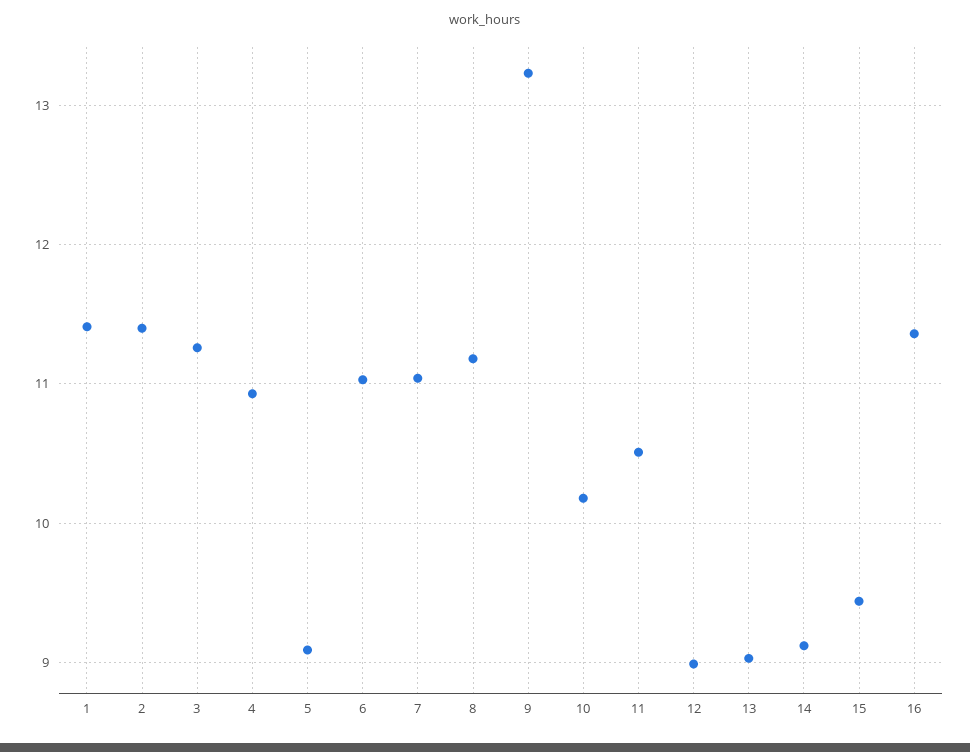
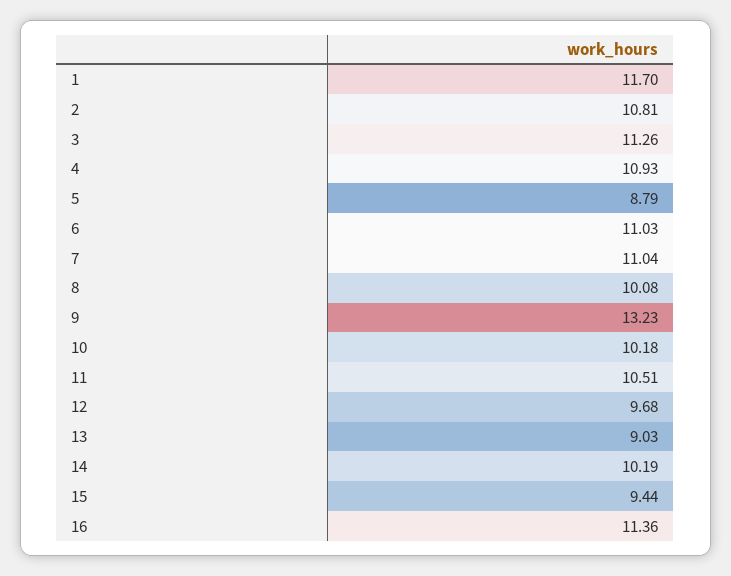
  {
-   "1": 11.4,
+   "1": 11.7,
-   "2": 11.4,
+   "2": 10.81,
    "3": 11.26,
    "4": 10.93,
-   "5": 9.1,
+   "5": 8.79,
    "6": 11.03,
    "7": 11.04,
-   "8": 11.2,
+   "8": 10.08,
    "9": 13.23,
    "10": 10.18,
    "11": 10.51,
-   "12": 9,
+   "12": 9.68,
    "13": 9.03,
-   "14": 9.1,
+   "14": 10.19,
    "15": 9.44,
    "16": 11.36
  }

